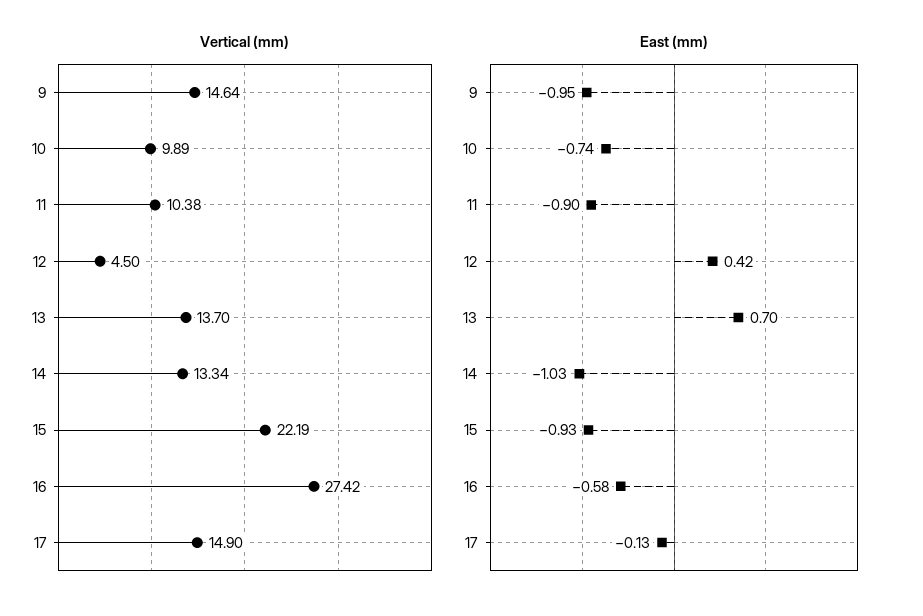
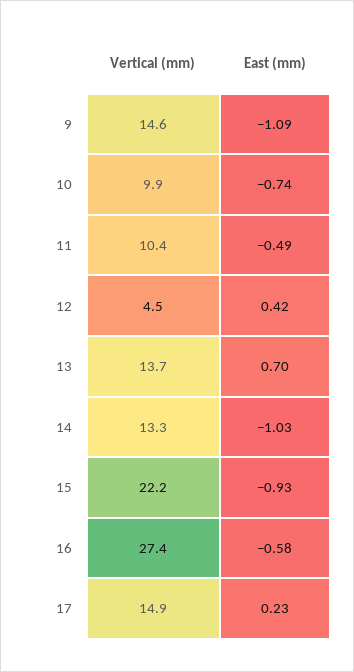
  {
    "Vertical (mm)": {
      "9": 14.64,
      "10": 9.89,
      "11": 10.38,
      "12": 4.5,
      "13": 13.7,
      "14": 13.34,
      "15": 22.19,
      "16": 27.42,
      "17": 14.9
    },
    "East (mm)": {
-     "9": -0.95,
+     "9": -1.09,
      "10": -0.74,
-     "11": -0.9,
+     "11": -0.49,
      "12": 0.42,
      "13": 0.7,
      "14": -1.03,
      "15": -0.93,
      "16": -0.58,
-     "17": -0.13
+     "17": 0.23
    }
  }

